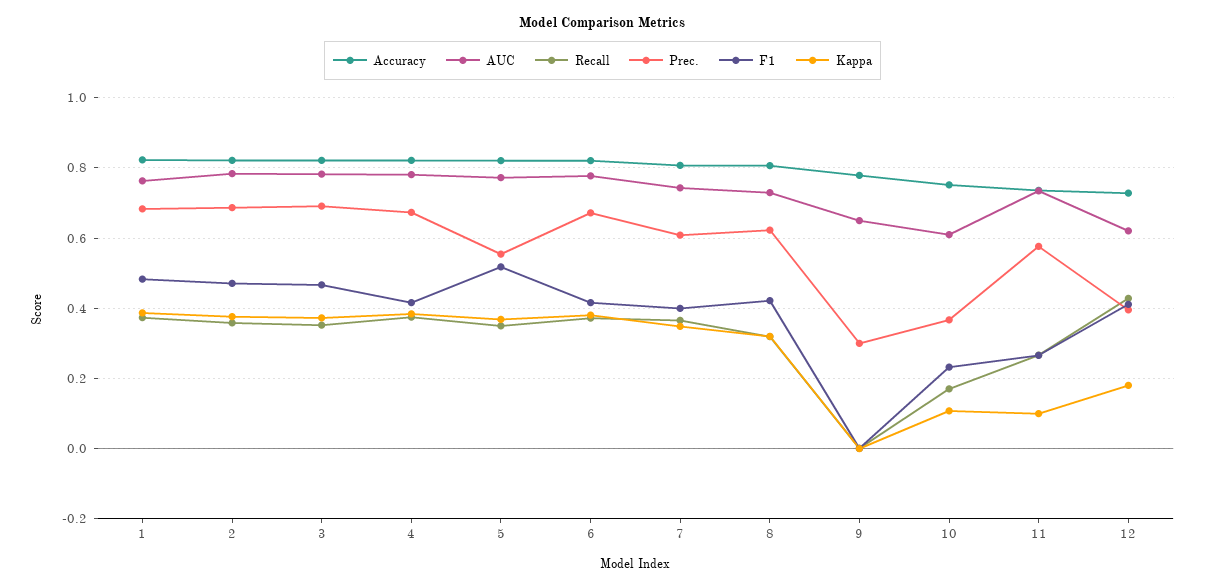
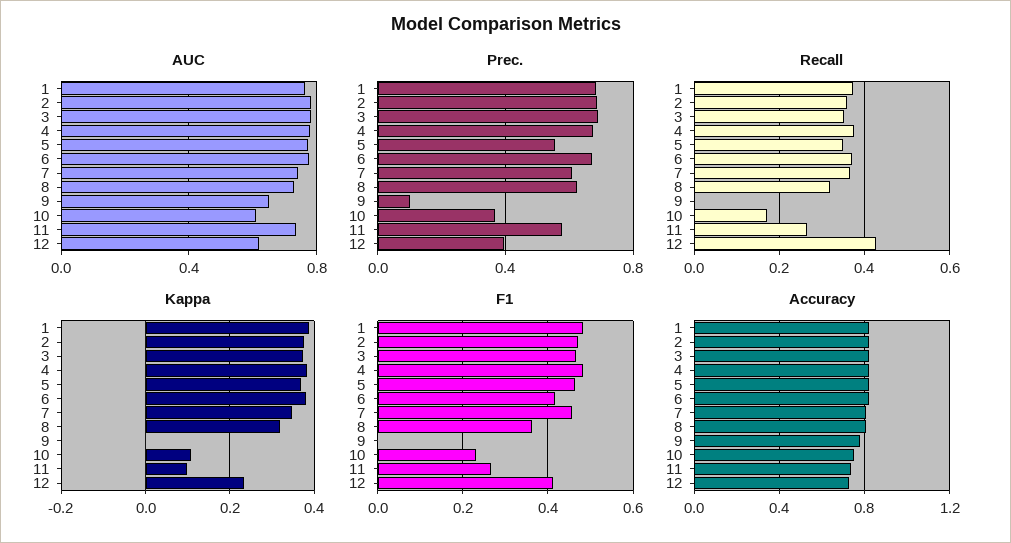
  {
    "Accuracy": {
      "1": 0.82,
      "2": 0.82,
      "3": 0.82,
      "4": 0.82,
      "5": 0.82,
      "6": 0.82,
      "7": 0.8,
      "8": 0.8,
      "9": 0.78,
      "10": 0.76,
      "11": 0.74,
      "12": 0.72
    },
    "AUC": {
      "1": 0.76,
      "2": 0.78,
      "3": 0.78,
      "4": 0.78,
      "5": 0.78,
      "6": 0.78,
      "7": 0.74,
      "8": 0.72,
      "9": 0.64,
      "10": 0.62,
      "11": 0.74,
      "12": 0.62
    },
    "Recall": {
      "1": 0.38,
      "2": 0.36,
      "3": 0.36,
      "4": 0.38,
      "5": 0.34,
      "6": 0.38,
      "7": 0.36,
      "8": 0.32,
      "9": 0,
      "10": 0.18,
      "11": 0.26,
      "12": 0.42
    },
    "Prec.": {
      "1": 0.68,
      "2": 0.68,
      "3": 0.7,
      "4": 0.68,
      "5": 0.56,
      "6": 0.68,
      "7": 0.6,
      "8": 0.62,
-     "9": 0.3,
+     "9": 0.1,
      "10": 0.36,
      "11": 0.58,
      "12": 0.4
    },
    "F1": {
      "1": 0.48,
      "2": 0.48,
      "3": 0.46,
-     "4": 0.42,
+     "4": 0.48,
-     "5": 0.52,
+     "5": 0.46,
      "6": 0.42,
-     "7": 0.4,
+     "7": 0.46,
-     "8": 0.42,
+     "8": 0.36,
      "9": 0,
      "10": 0.24,
      "11": 0.26,
      "12": 0.42
    },
    "Kappa": {
      "1": 0.38,
      "2": 0.38,
      "3": 0.38,
      "4": 0.38,
      "5": 0.36,
      "6": 0.38,
      "7": 0.34,
      "8": 0.32,
      "9": 0,
      "10": 0.1,
      "11": 0.1,
-     "12": 0.18
+     "12": 0.24
    }
  }

